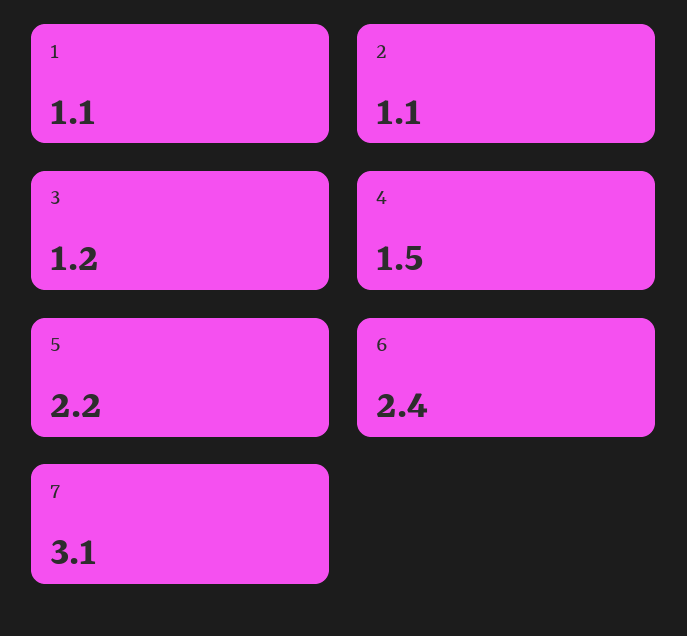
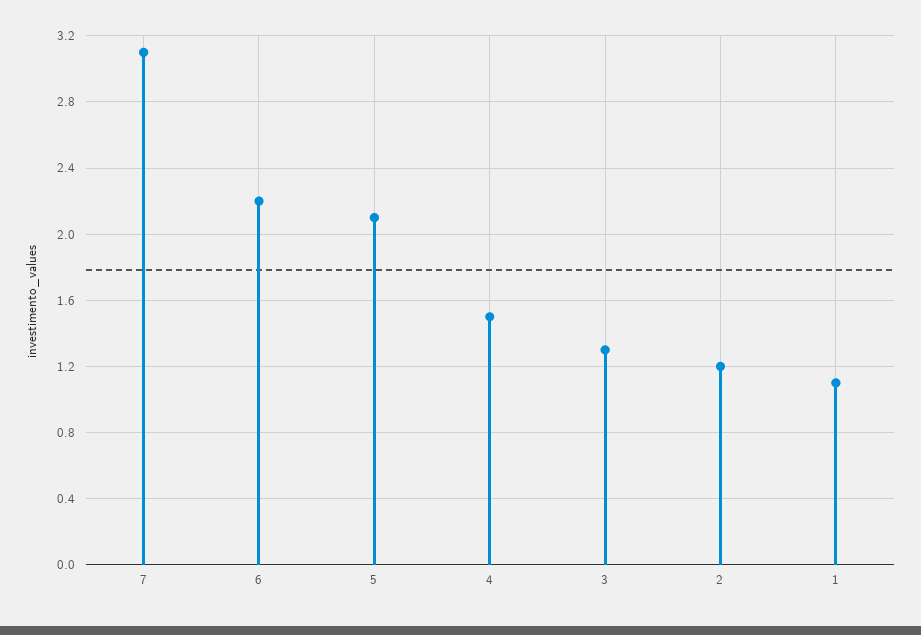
  {
    "1": 1.1,
-   "2": 1.1,
+   "2": 1.2,
-   "3": 1.2,
+   "3": 1.3,
    "4": 1.5,
-   "5": 2.2,
+   "5": 2.1,
-   "6": 2.4,
+   "6": 2.2,
    "7": 3.1
  }

